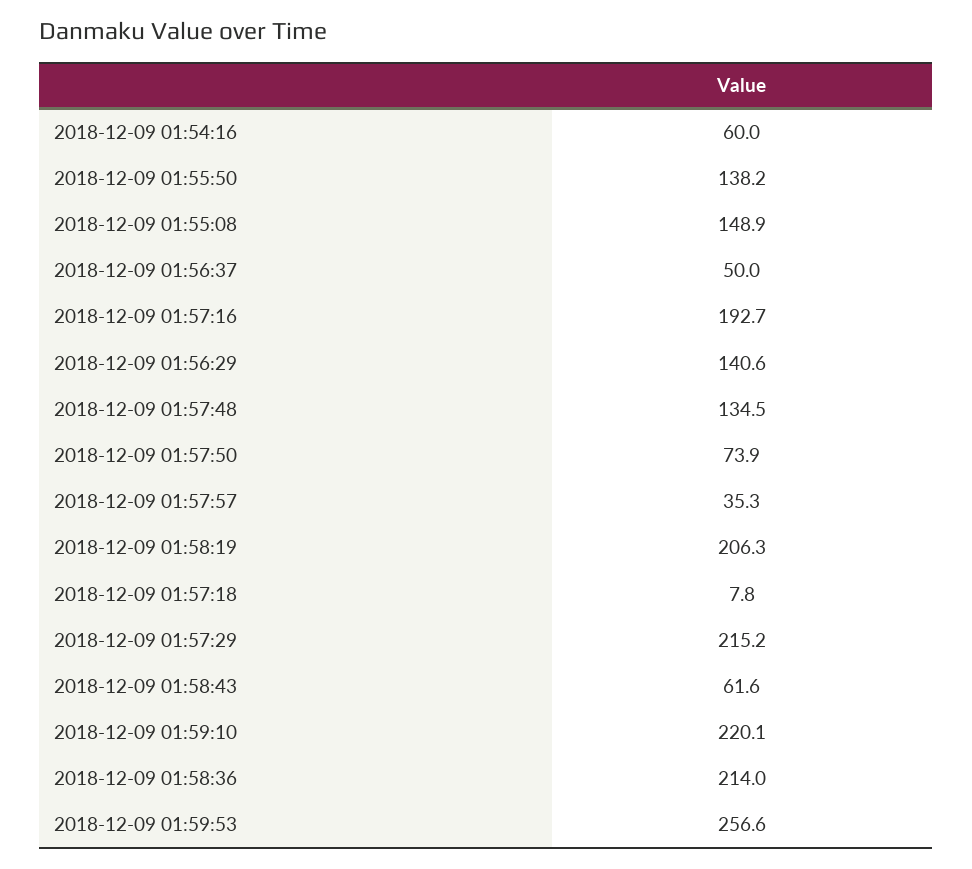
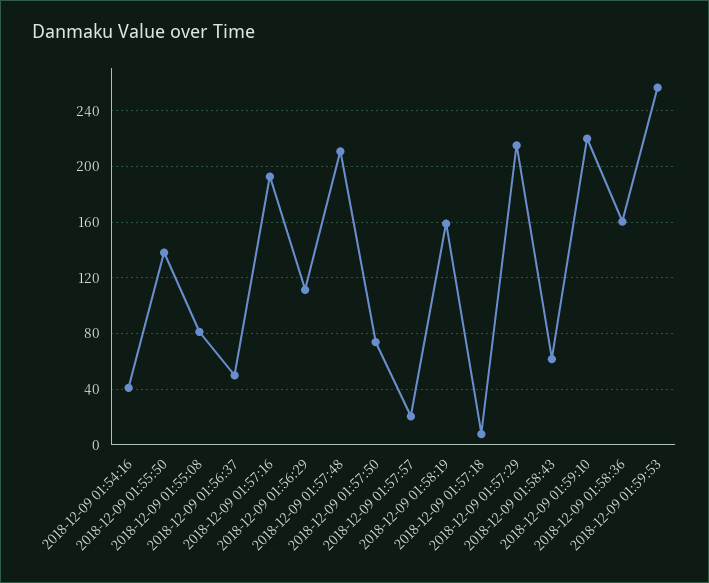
  {
-   "2018-12-09 01:54:16": 60,
+   "2018-12-09 01:54:16": 40,
    "2018-12-09 01:55:50": 138.2,
-   "2018-12-09 01:55:08": 148.9,
+   "2018-12-09 01:55:08": 80,
    "2018-12-09 01:56:37": 50,
    "2018-12-09 01:57:16": 192.7,
-   "2018-12-09 01:56:29": 140.6,
+   "2018-12-09 01:56:29": 110,
-   "2018-12-09 01:57:48": 134.5,
+   "2018-12-09 01:57:48": 210,
    "2018-12-09 01:57:50": 73.9,
-   "2018-12-09 01:57:57": 35.3,
+   "2018-12-09 01:57:57": 20,
-   "2018-12-09 01:58:19": 206.3,
+   "2018-12-09 01:58:19": 160,
    "2018-12-09 01:57:18": 7.8,
    "2018-12-09 01:57:29": 215.2,
    "2018-12-09 01:58:43": 61.6,
    "2018-12-09 01:59:10": 220.1,
-   "2018-12-09 01:58:36": 214,
+   "2018-12-09 01:58:36": 160,
    "2018-12-09 01:59:53": 256.6
  }

